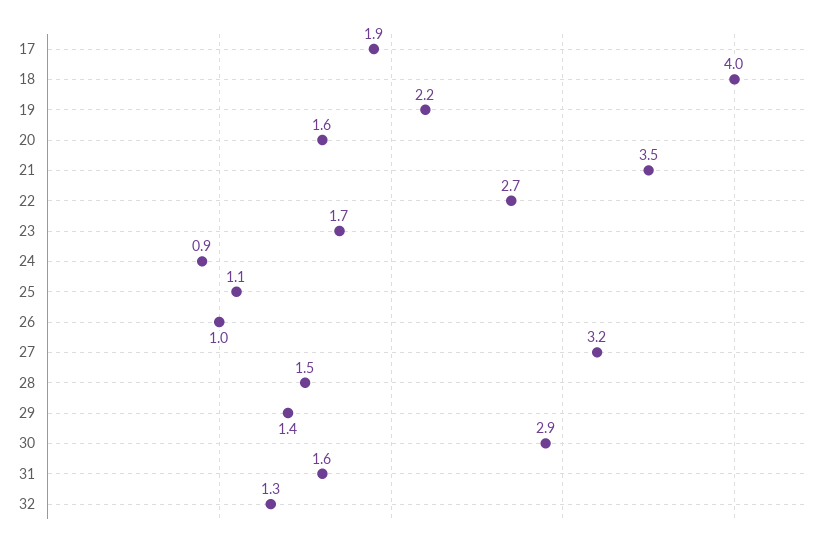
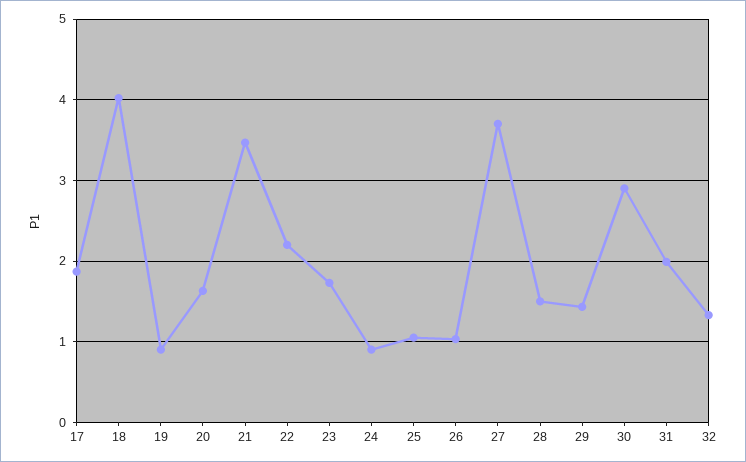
  {
    "17": 1.9,
    "18": 4,
-   "19": 2.2,
+   "19": 0.9,
    "20": 1.6,
    "21": 3.5,
-   "22": 2.7,
+   "22": 2.2,
    "23": 1.7,
    "24": 0.9,
    "25": 1.1,
    "26": 1,
-   "27": 3.2,
+   "27": 3.7,
    "28": 1.5,
    "29": 1.4,
    "30": 2.9,
-   "31": 1.6,
+   "31": 2,
    "32": 1.3
  }

